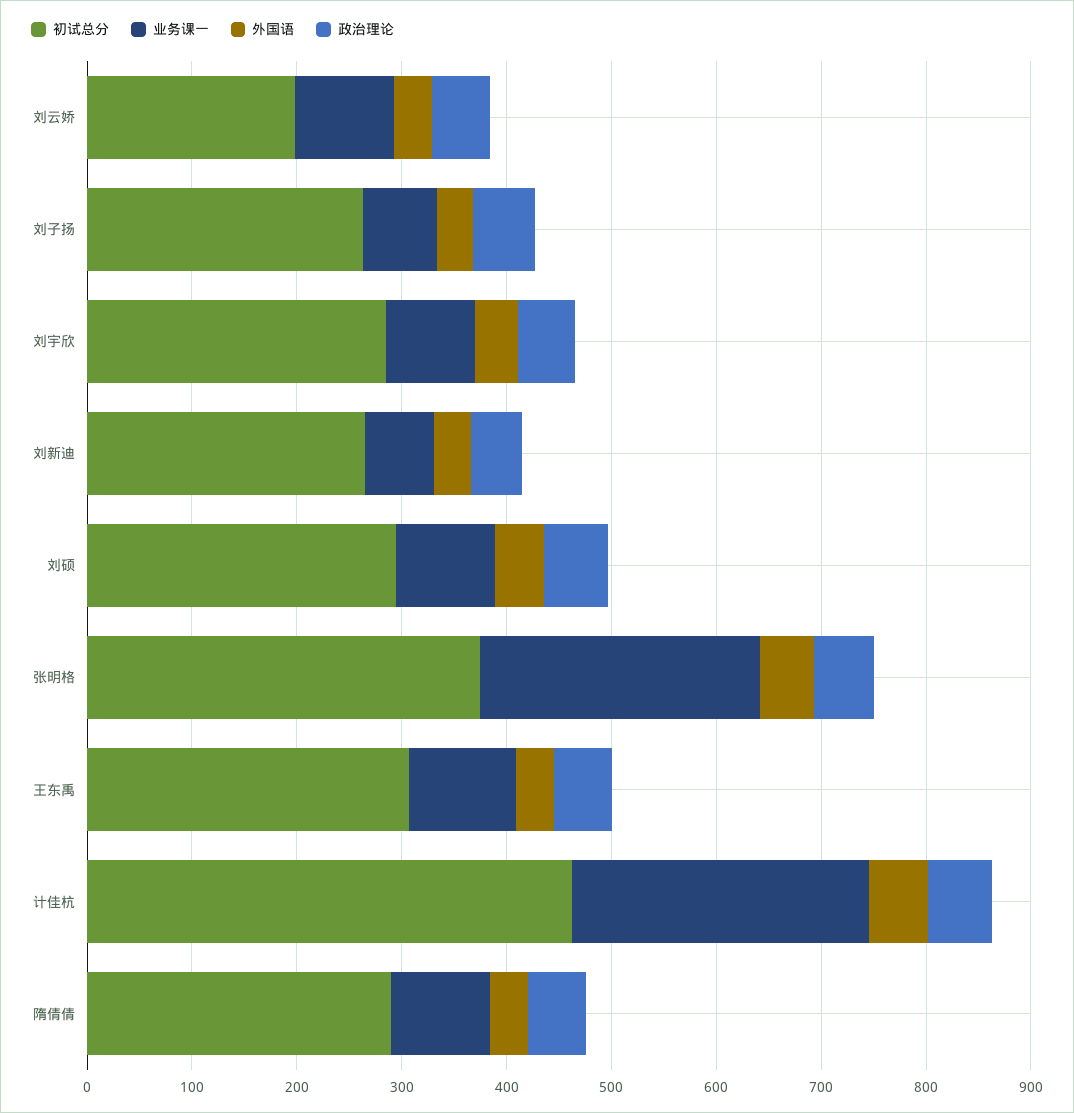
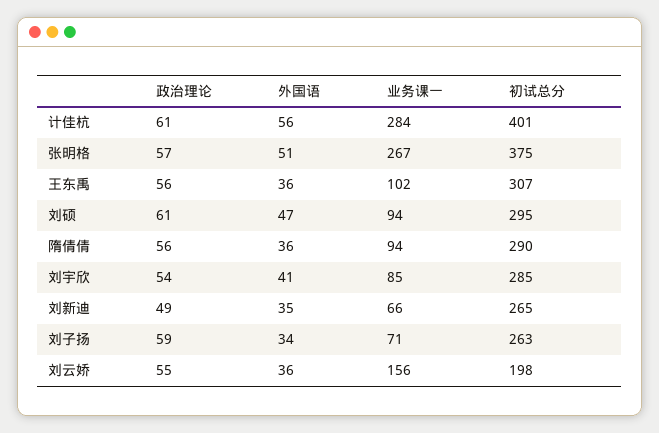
  {
    "初试总分": {
      "刘云娇": 198,
      "刘子扬": 263,
      "刘宇欣": 285,
      "刘新迪": 265,
      "刘硕": 295,
      "张明格": 375,
      "王东禹": 307,
-     "计佳杭": 460,
+     "计佳杭": 401,
      "隋倩倩": 290
    },
    "业务课一": {
-     "刘云娇": 100,
+     "刘云娇": 156,
      "刘子扬": 71,
      "刘宇欣": 85,
      "刘新迪": 66,
      "刘硕": 94,
      "张明格": 267,
      "王东禹": 102,
      "计佳杭": 284,
      "隋倩倩": 94
    },
    "外国语": {
      "刘云娇": 36,
      "刘子扬": 34,
      "刘宇欣": 41,
      "刘新迪": 35,
      "刘硕": 47,
      "张明格": 51,
      "王东禹": 36,
      "计佳杭": 56,
      "隋倩倩": 36
    },
    "政治理论": {
      "刘云娇": 55,
      "刘子扬": 59,
      "刘宇欣": 54,
      "刘新迪": 49,
      "刘硕": 61,
      "张明格": 57,
      "王东禹": 56,
      "计佳杭": 61,
      "隋倩倩": 56
    }
  }

